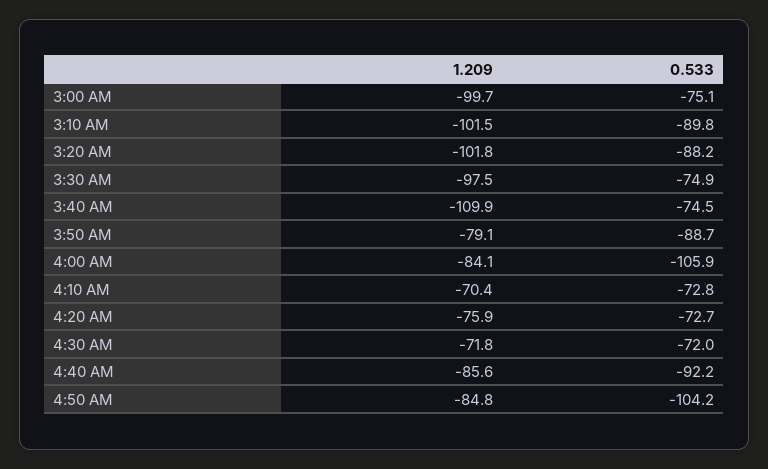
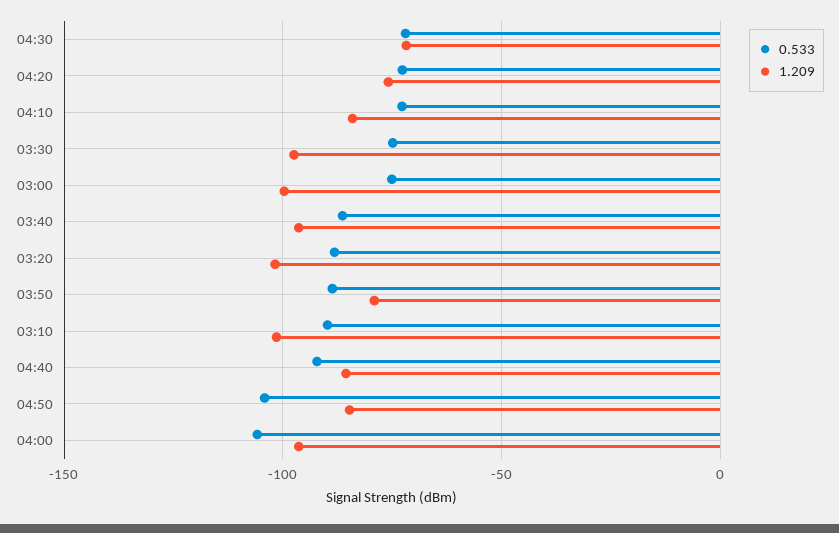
  {
    "1.209": {
      "3:00 AM": -99.7,
      "3:10 AM": -101.5,
      "3:20 AM": -101.8,
      "3:30 AM": -97.5,
-     "3:40 AM": -109.9,
+     "3:40 AM": -95,
      "3:50 AM": -79.1,
-     "4:00 AM": -84.1,
+     "4:00 AM": -95,
-     "4:10 AM": -70.4,
+     "4:10 AM": -85,
      "4:20 AM": -75.9,
      "4:30 AM": -71.8,
      "4:40 AM": -85.6,
      "4:50 AM": -84.8
    },
    "0.533": {
      "3:00 AM": -75.1,
      "3:10 AM": -89.8,
      "3:20 AM": -88.2,
      "3:30 AM": -74.9,
-     "3:40 AM": -74.5,
+     "3:40 AM": -85,
      "3:50 AM": -88.7,
      "4:00 AM": -105.9,
      "4:10 AM": -72.8,
      "4:20 AM": -72.7,
      "4:30 AM": -72,
      "4:40 AM": -92.2,
      "4:50 AM": -104.2
    }
  }

